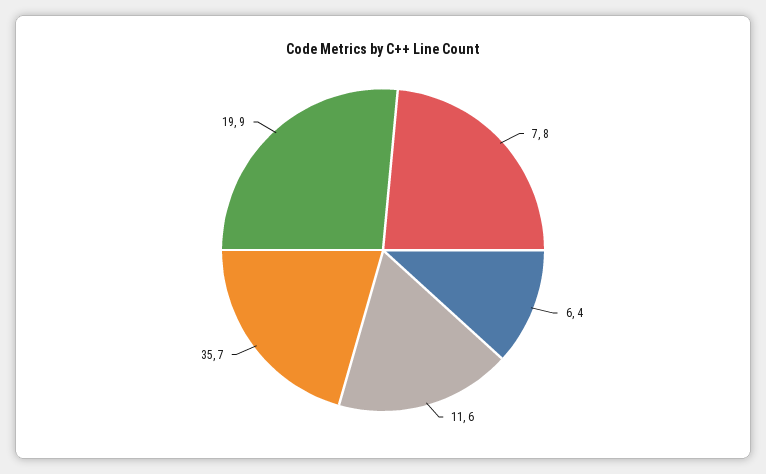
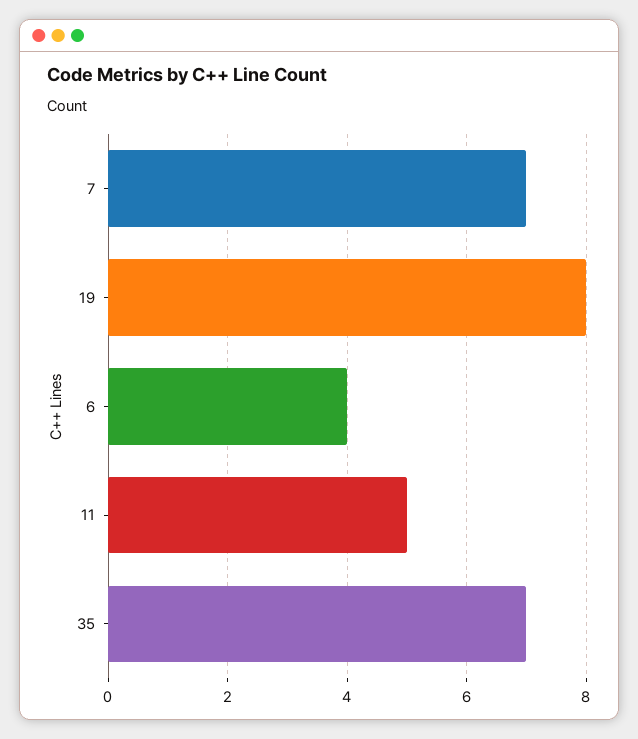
  {
-   "7": 8,
+   "7": 7,
    "6": 4,
-   "11": 6,
+   "11": 5,
    "35": 7,
-   "19": 9
+   "19": 8
  }

